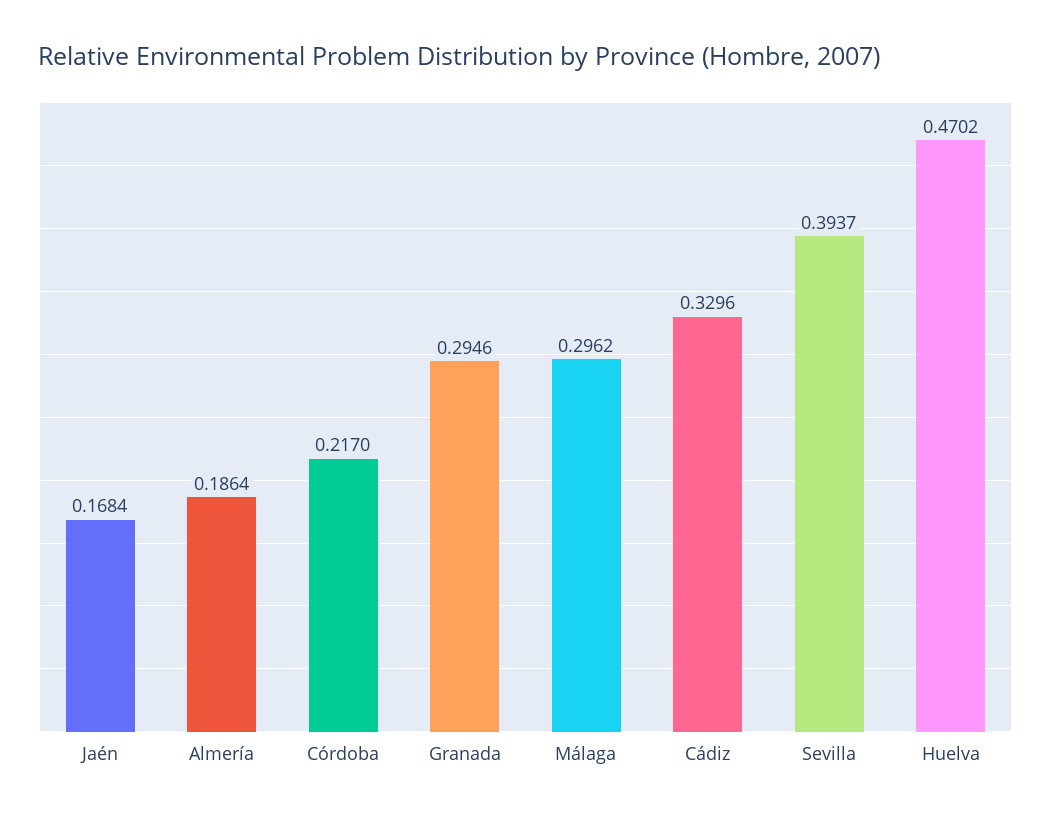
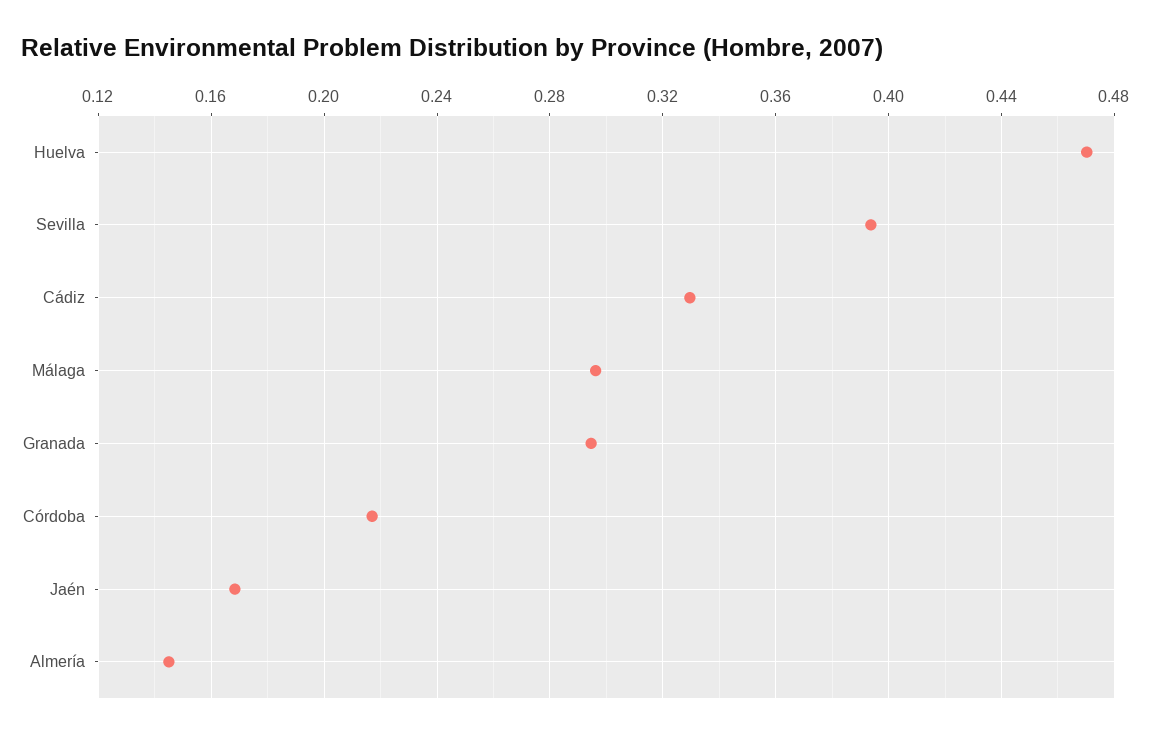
  {
    "Jaén": 0.1684,
-   "Almería": 0.1864,
+   "Almería": 0.145,
    "Córdoba": 0.217,
    "Granada": 0.2946,
    "Málaga": 0.2962,
    "Cádiz": 0.3296,
    "Sevilla": 0.3937,
    "Huelva": 0.4702
  }

